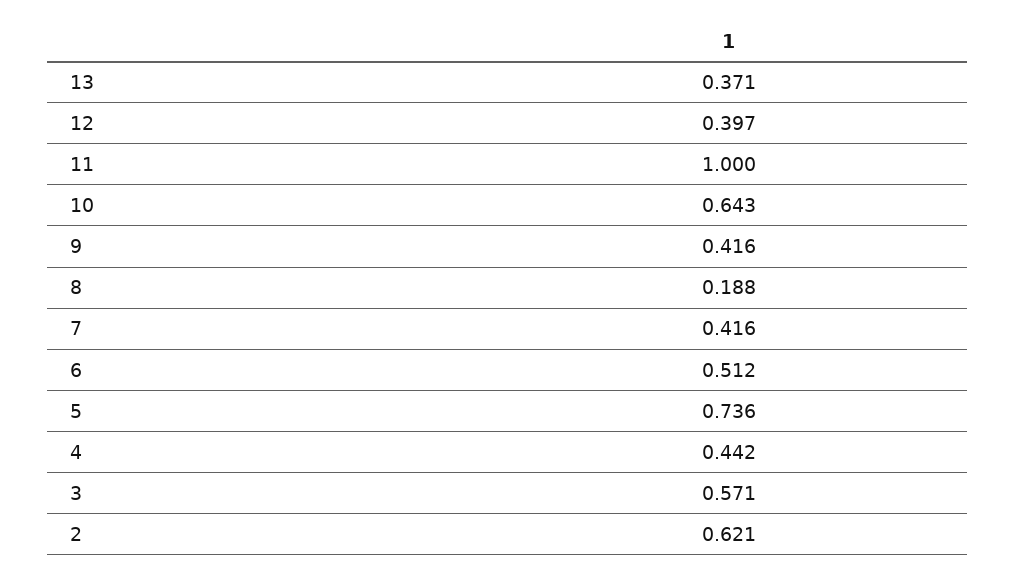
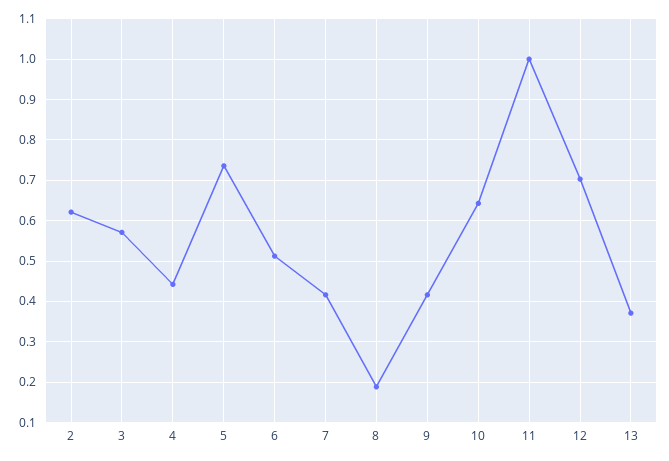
  {
    "13": 0.371,
-   "12": 0.397,
+   "12": 0.7,
    "11": 1,
    "10": 0.643,
    "9": 0.416,
    "8": 0.188,
    "7": 0.416,
    "6": 0.512,
    "5": 0.736,
    "4": 0.442,
    "3": 0.571,
    "2": 0.621
  }

